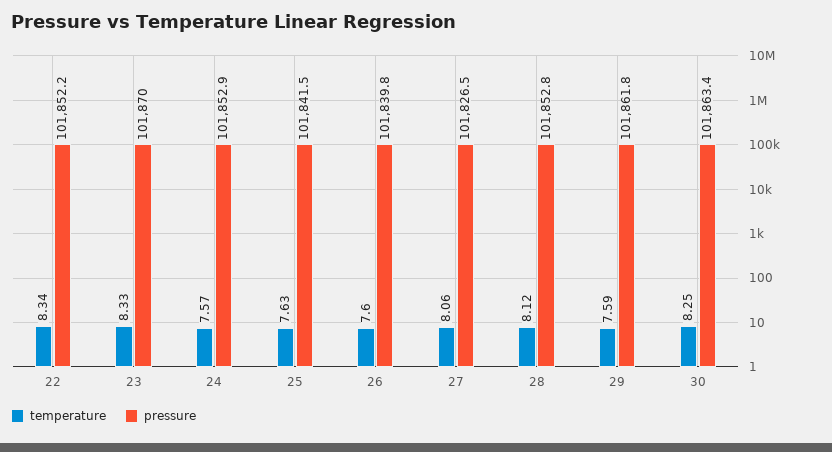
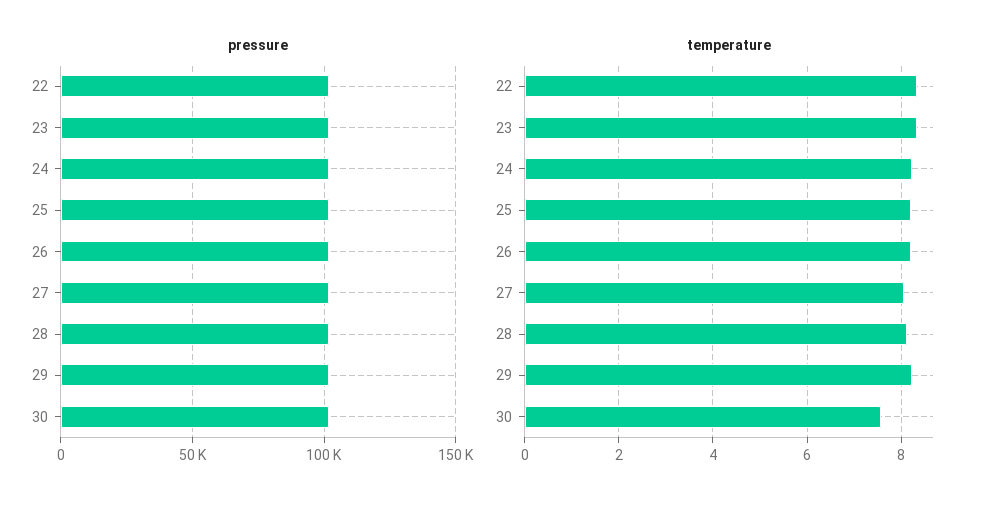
  {
    "temperature": {
      "22": 8.34,
      "23": 8.33,
-     "24": 7.57,
+     "24": 8.2,
-     "25": 7.63,
+     "25": 8.2,
-     "26": 7.6,
+     "26": 8.2,
      "27": 8.06,
      "28": 8.12,
-     "29": 7.59,
+     "29": 8.2,
-     "30": 8.25
+     "30": 7.6
    },
    "pressure": {
      "22": 101852.2,
      "23": 101870,
      "24": 101852.9,
      "25": 101841.5,
      "26": 101839.8,
      "27": 101826.5,
      "28": 101852.8,
      "29": 101861.8,
      "30": 101863.4
    }
  }

